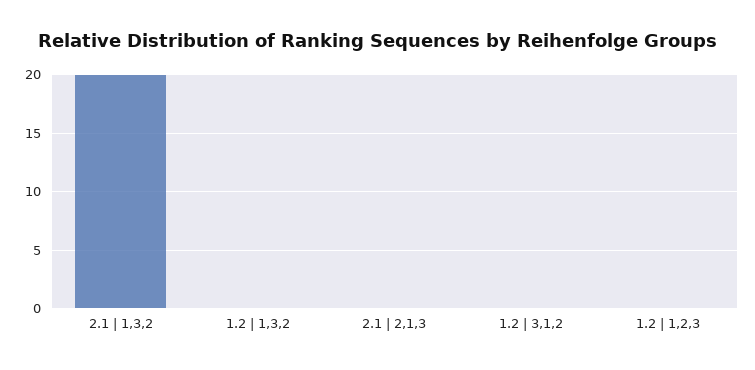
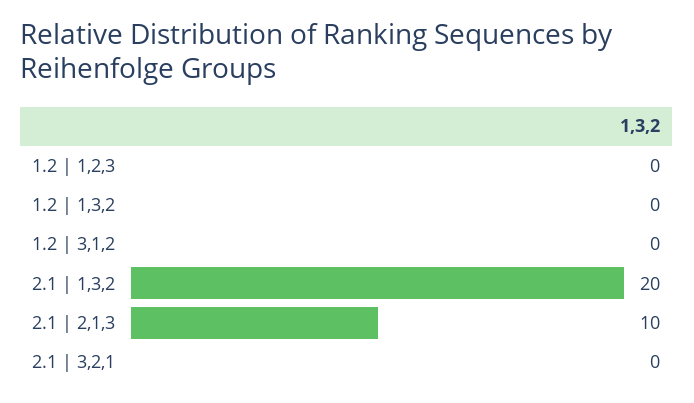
  {
    "2.1 | 1,3,2": 20,
    "1.2 | 1,3,2": 0,
-   "2.1 | 2,1,3": 0,
+   "2.1 | 2,1,3": 10,
    "1.2 | 3,1,2": 0,
-   "1.2 | 1,2,3": 0
+   "1.2 | 1,2,3": 0,
+   "2.1 | 3,2,1": 0
  }

